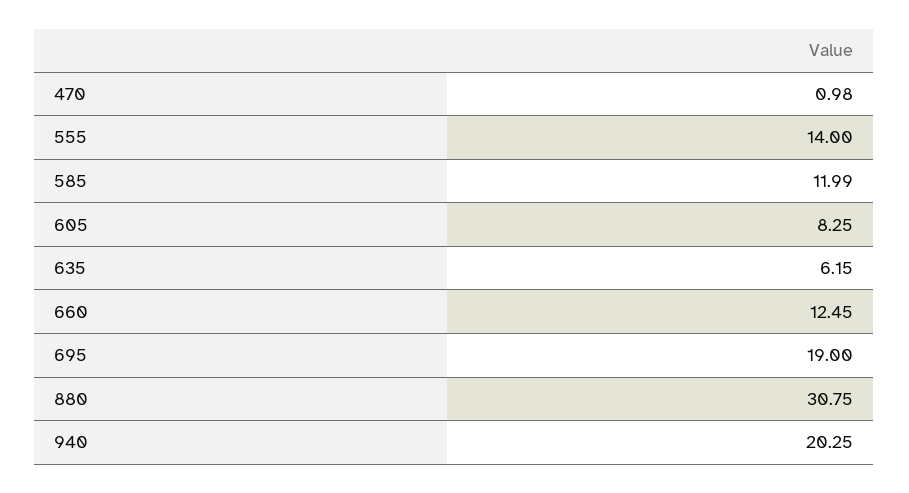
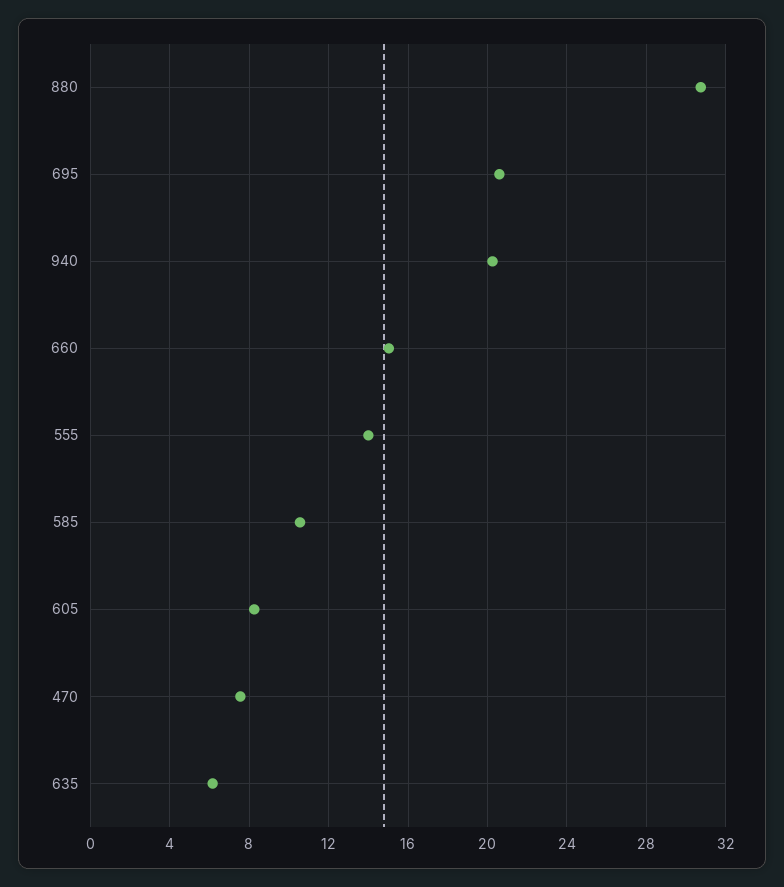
  {
-   "470": 0.98,
+   "470": 7.5,
    "555": 14,
-   "585": 11.99,
+   "585": 10.5,
    "605": 8.25,
    "635": 6.15,
-   "660": 12.45,
+   "660": 15,
-   "695": 19,
+   "695": 20.5,
    "880": 30.75,
    "940": 20.25
  }

